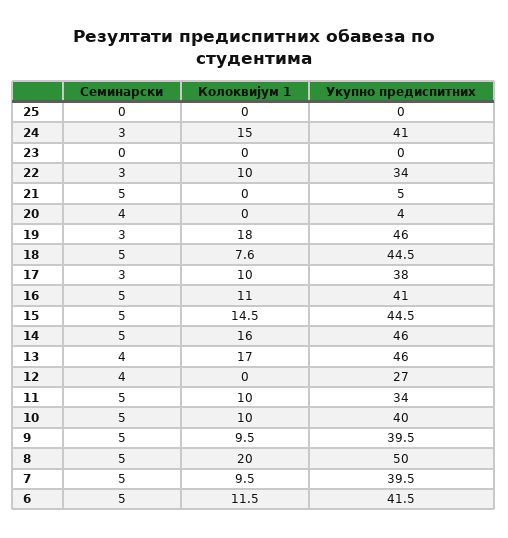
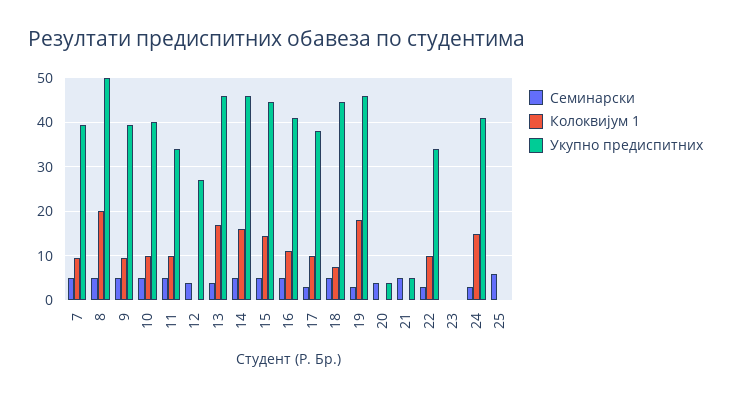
  {
    "Семинарски": {
-     "25": 0,
+     "25": 6,
      "24": 3,
      "23": 0,
      "22": 3,
      "21": 5,
      "20": 4,
      "19": 3,
      "18": 5,
      "17": 3,
      "16": 5,
      "15": 5,
      "14": 5,
      "13": 4,
      "12": 4,
      "11": 5,
      "10": 5,
      "9": 5,
      "8": 5,
-     "7": 5,
+     "7": 5
-     "6": 5
    },
    "Колоквијум 1": {
      "25": 0,
      "24": 15,
      "23": 0,
      "22": 10,
      "21": 0,
      "20": 0,
      "19": 18,
      "18": 7.6,
      "17": 10,
      "16": 11,
      "15": 14.5,
      "14": 16,
      "13": 17,
      "12": 0,
      "11": 10,
      "10": 10,
      "9": 9.5,
      "8": 20,
-     "7": 9.5,
+     "7": 9.5
-     "6": 11.5
    },
    "Укупно предиспитних": {
      "25": 0,
      "24": 41,
      "23": 0,
      "22": 34,
      "21": 5,
      "20": 4,
      "19": 46,
      "18": 44.5,
      "17": 38,
      "16": 41,
      "15": 44.5,
      "14": 46,
      "13": 46,
      "12": 27,
      "11": 34,
      "10": 40,
      "9": 39.5,
      "8": 50,
-     "7": 39.5,
+     "7": 39.5
-     "6": 41.5
    }
  }

